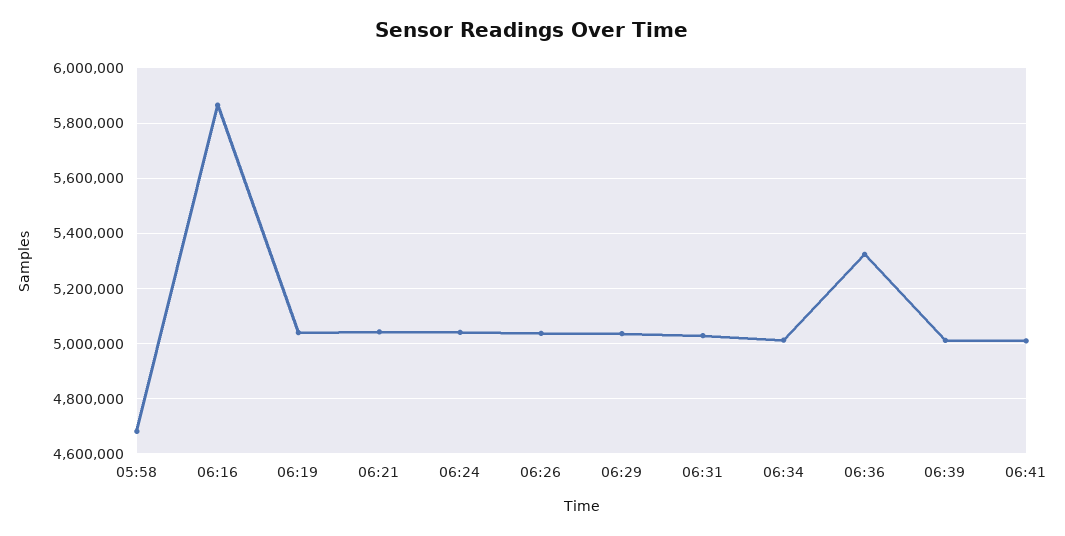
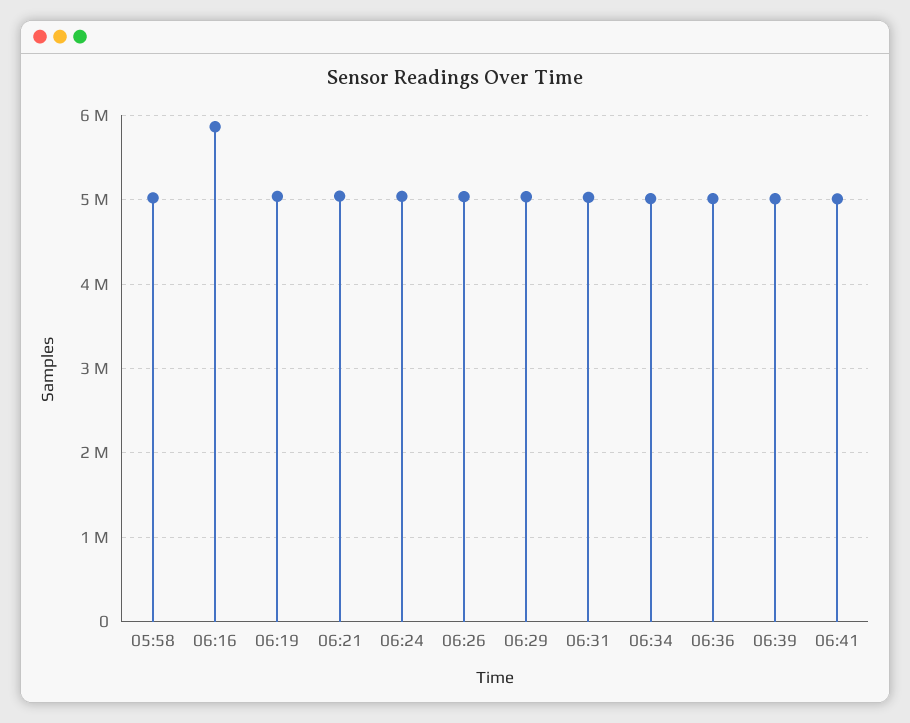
  {
-   "05:58": 4675000,
+   "05:58": 5000000,
    "06:16": 5875000,
    "06:19": 5050000,
    "06:21": 5050000,
    "06:24": 5050000,
    "06:26": 5025000,
    "06:29": 5025000,
    "06:31": 5025000,
    "06:34": 5025000,
-   "06:36": 5325000,
+   "06:36": 5000000,
    "06:39": 5000000,
    "06:41": 5000000
  }

